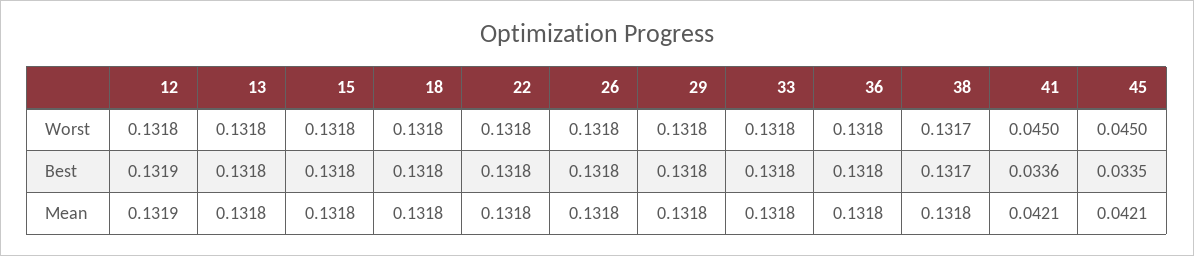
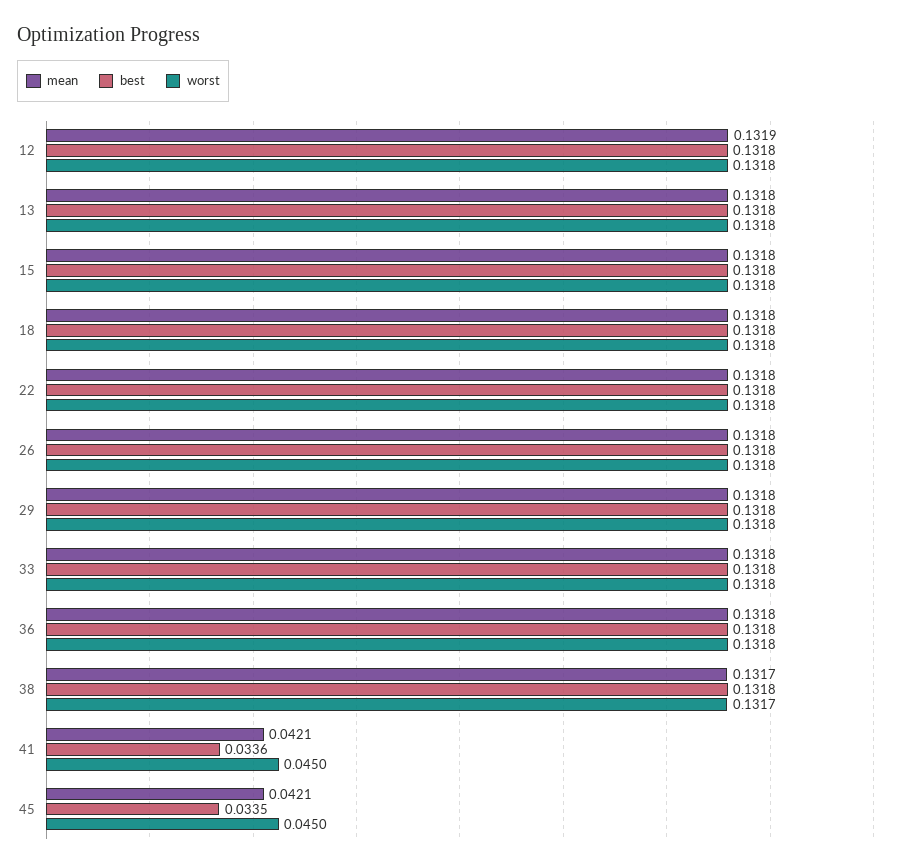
  {
    "Worst": {
      "12": 0.1318,
      "13": 0.1318,
      "15": 0.1318,
      "18": 0.1318,
      "22": 0.1318,
      "26": 0.1318,
      "29": 0.1318,
      "33": 0.1318,
      "36": 0.1318,
      "38": 0.1317,
      "41": 0.045,
      "45": 0.045
    },
    "Best": {
-     "12": 0.1319,
+     "12": 0.1318,
      "13": 0.1318,
      "15": 0.1318,
      "18": 0.1318,
      "22": 0.1318,
      "26": 0.1318,
      "29": 0.1318,
      "33": 0.1318,
      "36": 0.1318,
-     "38": 0.1317,
+     "38": 0.1318,
      "41": 0.0336,
      "45": 0.0335
    },
    "Mean": {
      "12": 0.1319,
      "13": 0.1318,
      "15": 0.1318,
      "18": 0.1318,
      "22": 0.1318,
      "26": 0.1318,
      "29": 0.1318,
      "33": 0.1318,
      "36": 0.1318,
-     "38": 0.1318,
+     "38": 0.1317,
      "41": 0.0421,
      "45": 0.0421
    }
  }

